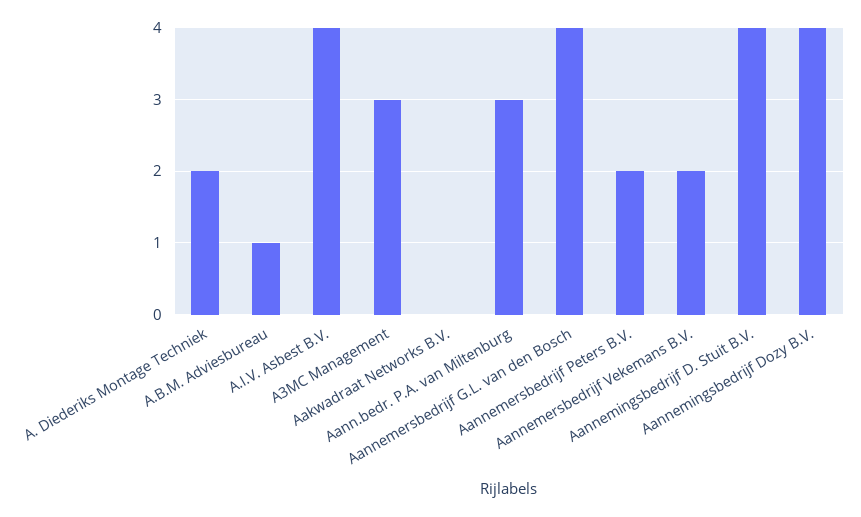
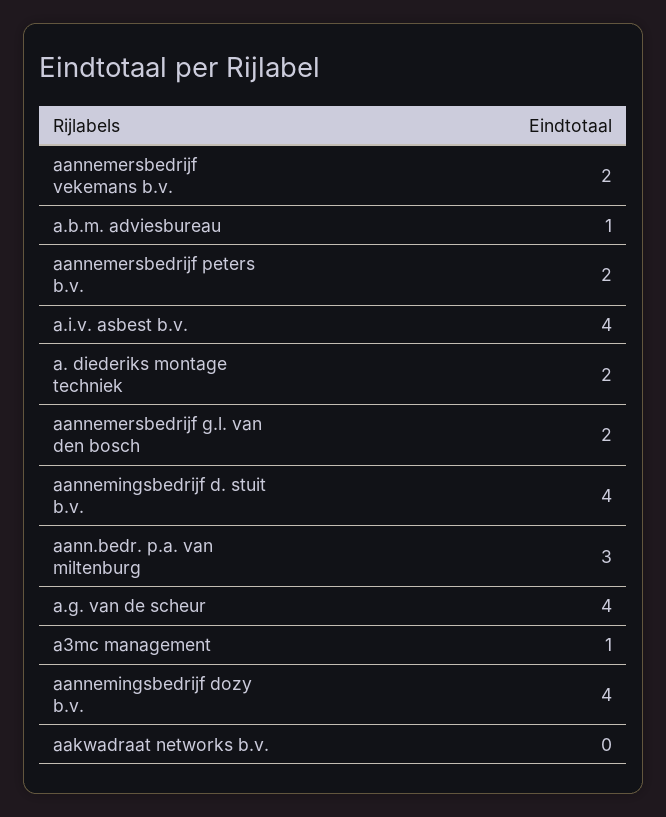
  {
    "A. Diederiks Montage Techniek": 2,
    "A.B.M. Adviesbureau": 1,
    "A.I.V. Asbest B.V.": 4,
-   "A3MC Management": 3,
+   "A3MC Management": 1,
    "Aakwadraat Networks B.V.": 0,
    "Aann.bedr. P.A. van Miltenburg": 3,
-   "Aannemersbedrijf G.L. van den Bosch": 4,
+   "Aannemersbedrijf G.L. van den Bosch": 2,
    "Aannemersbedrijf Peters B.V.": 2,
    "Aannemersbedrijf Vekemans B.V.": 2,
    "Aannemingsbedrijf D. Stuit B.V.": 4,
-   "Aannemingsbedrijf Dozy B.V.": 4
+   "Aannemingsbedrijf Dozy B.V.": 4,
+   "a.g. van de scheur": 4
  }

